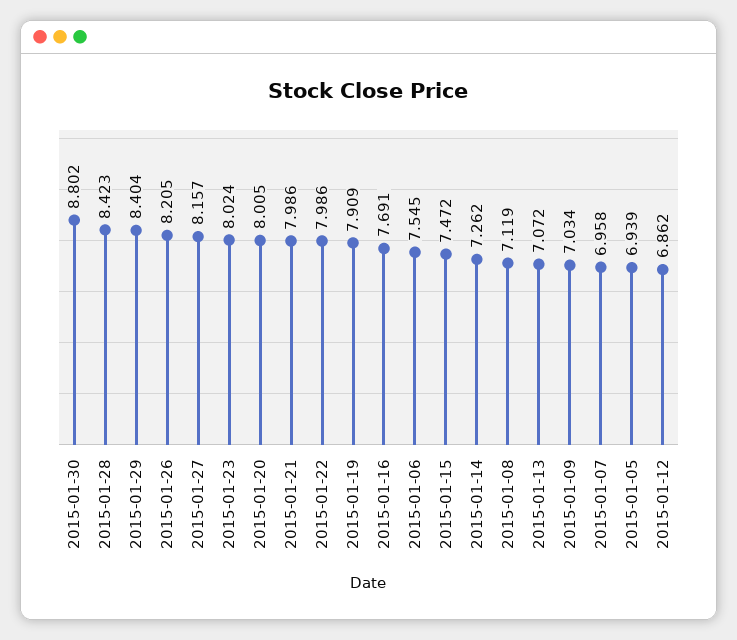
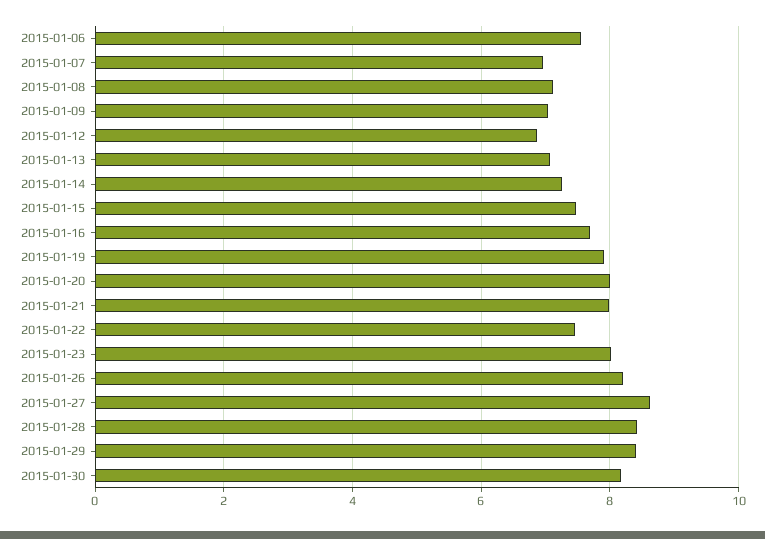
  {
-   "2015-01-30": 8.802,
+   "2015-01-30": 8.2,
    "2015-01-28": 8.423,
    "2015-01-29": 8.404,
    "2015-01-26": 8.205,
-   "2015-01-27": 8.157,
+   "2015-01-27": 8.6,
    "2015-01-23": 8.024,
    "2015-01-20": 8.005,
    "2015-01-21": 7.986,
-   "2015-01-22": 7.986,
+   "2015-01-22": 7.4,
    "2015-01-19": 7.909,
    "2015-01-16": 7.691,
    "2015-01-06": 7.545,
    "2015-01-15": 7.472,
    "2015-01-14": 7.262,
    "2015-01-08": 7.119,
    "2015-01-13": 7.072,
    "2015-01-09": 7.034,
    "2015-01-07": 6.958,
-   "2015-01-05": 6.939,
    "2015-01-12": 6.862
  }

